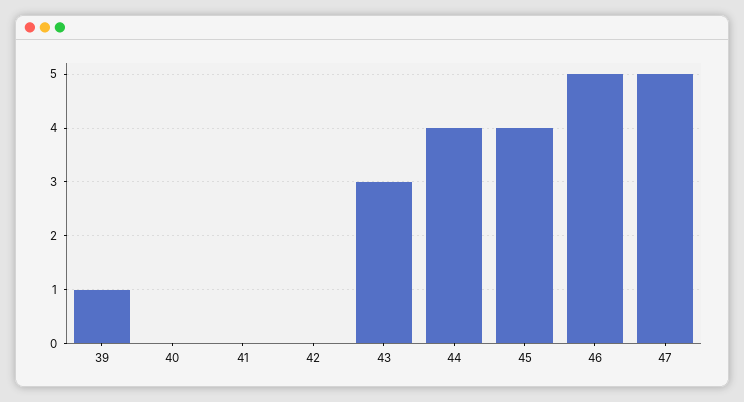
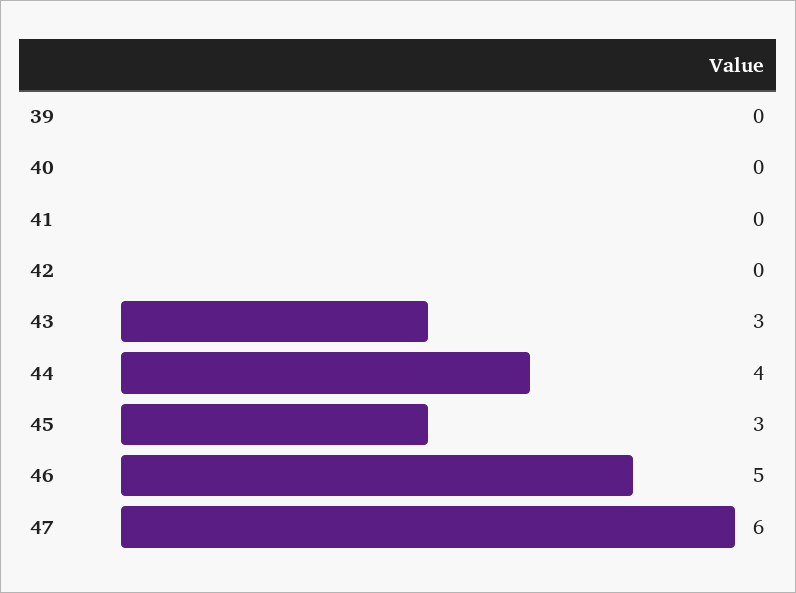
  {
-   "39": 1,
+   "39": 0,
    "40": 0,
    "41": 0,
    "42": 0,
    "43": 3,
    "44": 4,
-   "45": 4,
+   "45": 3,
    "46": 5,
-   "47": 5
+   "47": 6
  }

